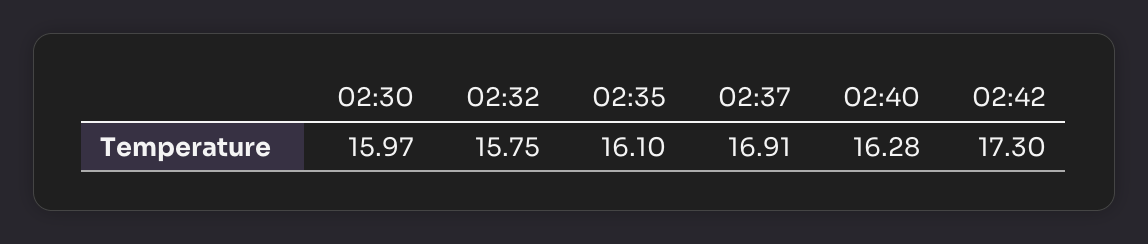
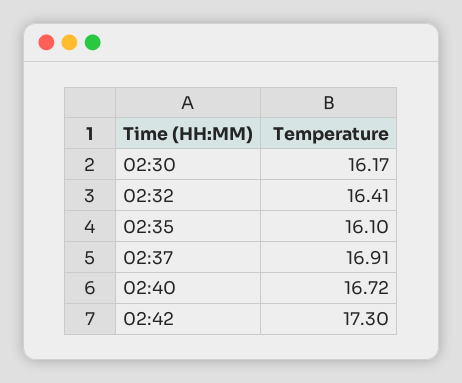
  {
-   "02:30": 15.97,
+   "02:30": 16.17,
-   "02:32": 15.75,
+   "02:32": 16.41,
    "02:35": 16.1,
    "02:37": 16.91,
-   "02:40": 16.28,
+   "02:40": 16.72,
    "02:42": 17.3
  }

